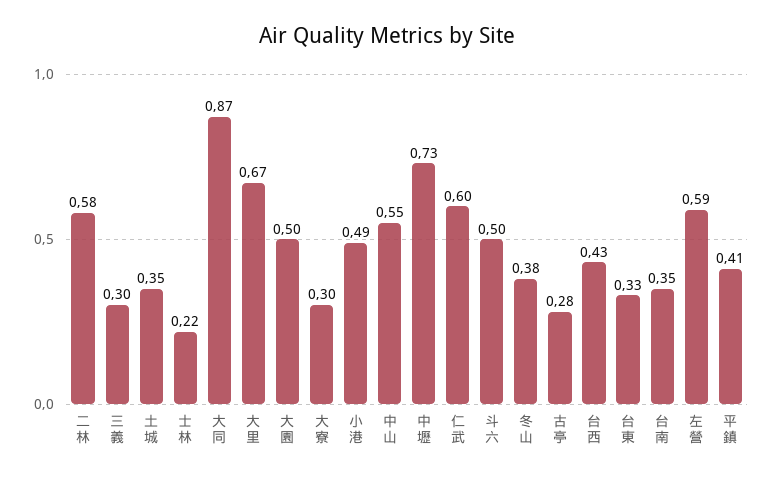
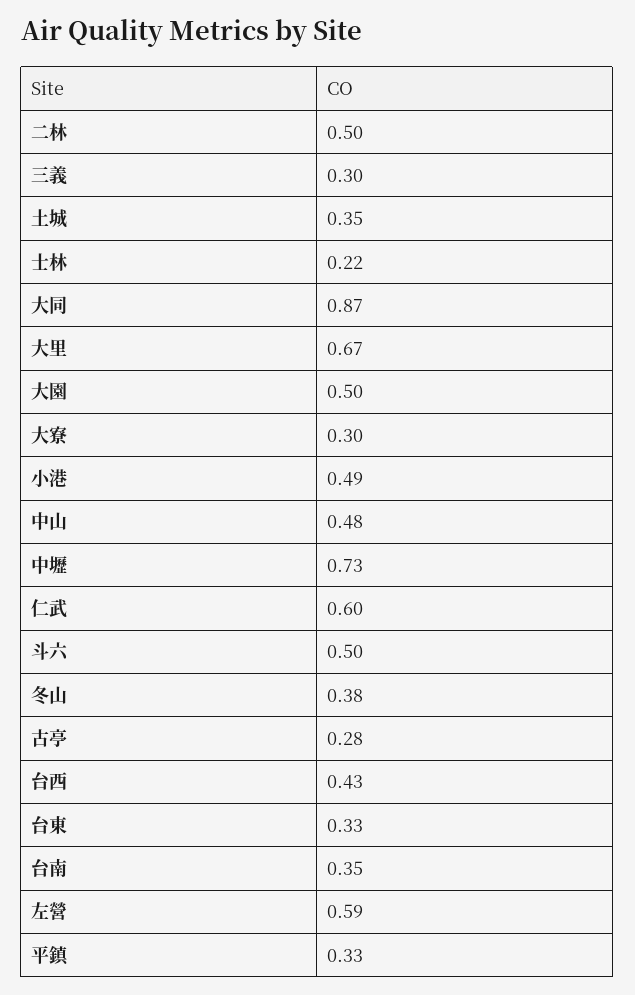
  {
-   "二林": 0.58,
+   "二林": 0.5,
    "三義": 0.3,
    "土城": 0.35,
    "士林": 0.22,
    "大同": 0.87,
    "大里": 0.67,
    "大園": 0.5,
    "大寮": 0.3,
    "小港": 0.49,
-   "中山": 0.55,
+   "中山": 0.48,
    "中壢": 0.73,
    "仁武": 0.6,
    "斗六": 0.5,
    "冬山": 0.38,
    "古亭": 0.28,
    "台西": 0.43,
    "台東": 0.33,
    "台南": 0.35,
    "左營": 0.59,
-   "平鎮": 0.41
+   "平鎮": 0.33
  }

